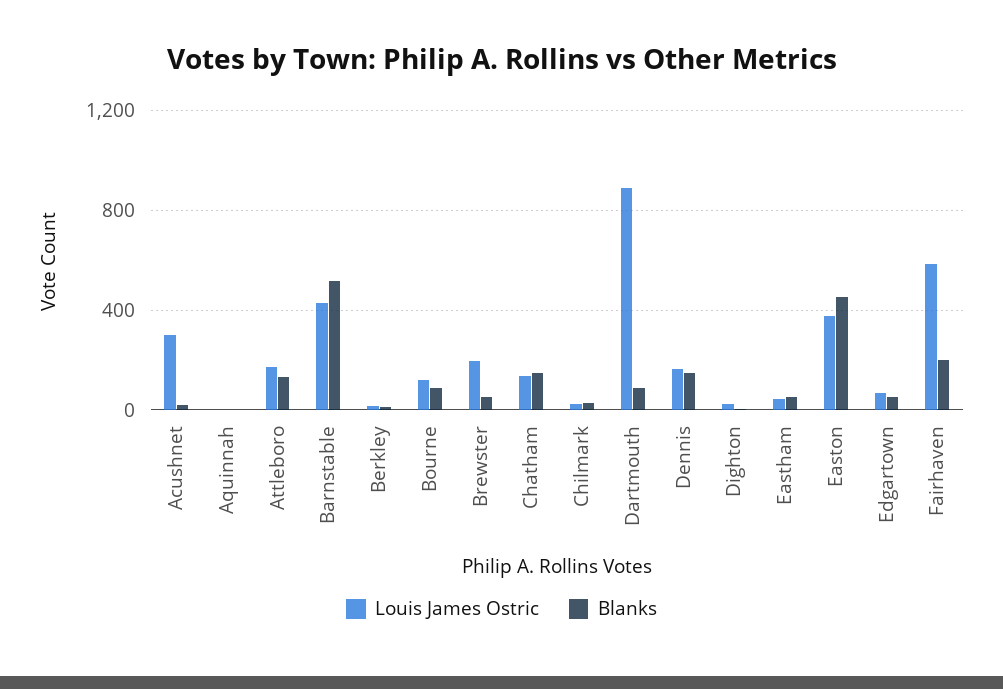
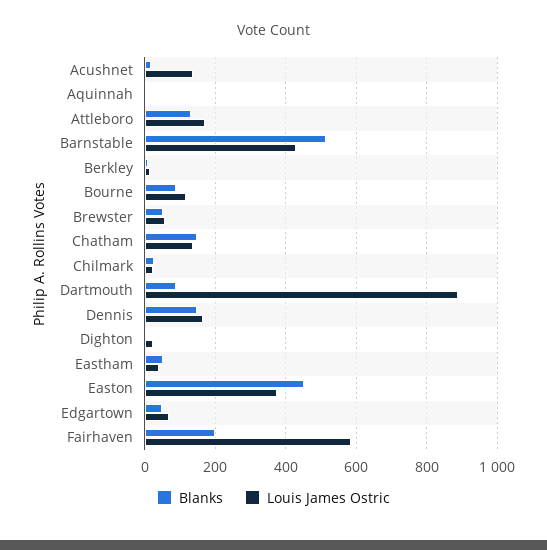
  {
    "Louis James Ostric": {
-     "Acushnet": 300,
+     "Acushnet": 140,
      "Aquinnah": 0,
      "Attleboro": 180,
      "Barnstable": 440,
      "Berkley": 20,
      "Bourne": 120,
-     "Brewster": 200,
+     "Brewster": 60,
      "Chatham": 140,
      "Chilmark": 20,
      "Dartmouth": 880,
      "Dennis": 160,
      "Dighton": 20,
      "Eastham": 40,
      "Easton": 380,
      "Edgartown": 60,
      "Fairhaven": 580
    },
    "Blanks": {
      "Acushnet": 20,
      "Aquinnah": 0,
      "Attleboro": 140,
      "Barnstable": 520,
      "Berkley": 20,
      "Bourne": 80,
      "Brewster": 60,
      "Chatham": 140,
      "Chilmark": 20,
      "Dartmouth": 80,
      "Dennis": 160,
      "Dighton": 0,
      "Eastham": 60,
      "Easton": 460,
      "Edgartown": 60,
      "Fairhaven": 200
    }
  }

